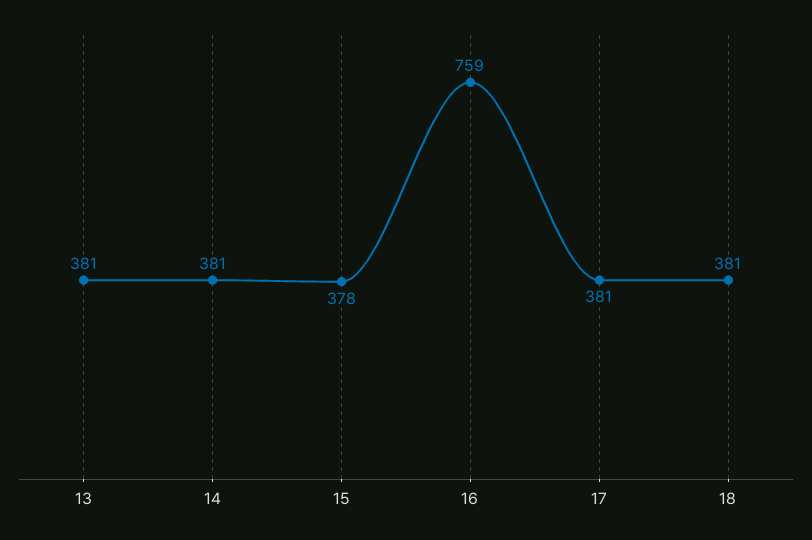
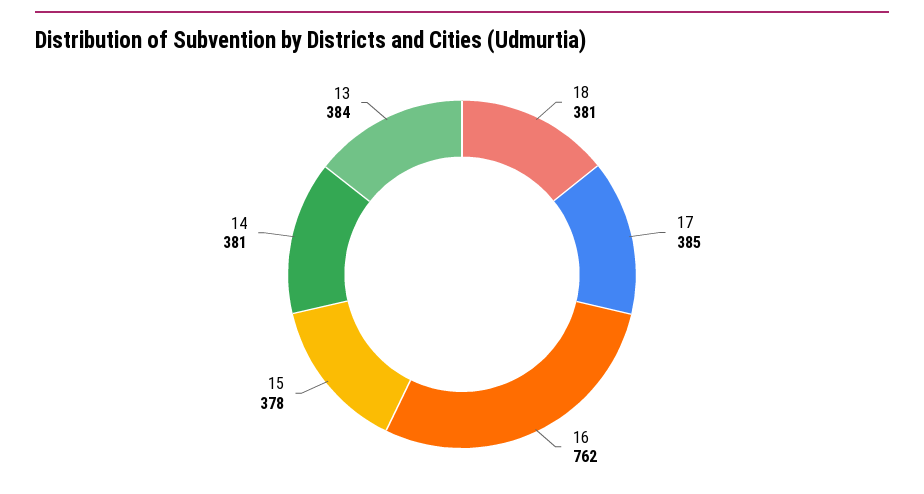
  {
-   "13": 381,
+   "13": 384,
    "14": 381,
    "15": 378,
-   "16": 759,
+   "16": 762,
-   "17": 381,
+   "17": 385,
    "18": 381
  }

